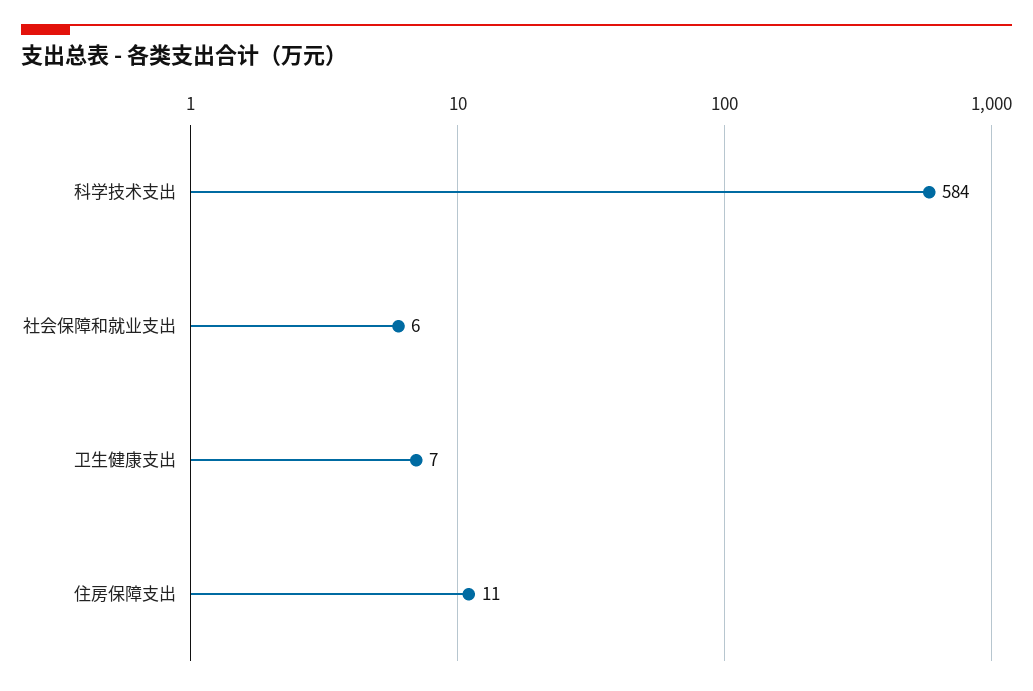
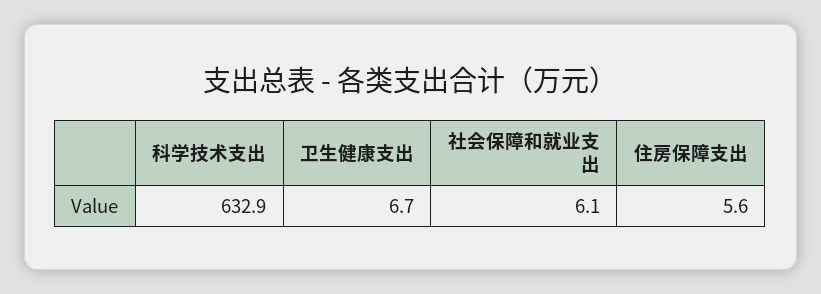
  {
-   "科学技术支出": 584,
+   "科学技术支出": 632.9,
    "社会保障和就业支出": 6.1,
    "卫生健康支出": 6.7,
-   "住房保障支出": 11
+   "住房保障支出": 5.6
  }

